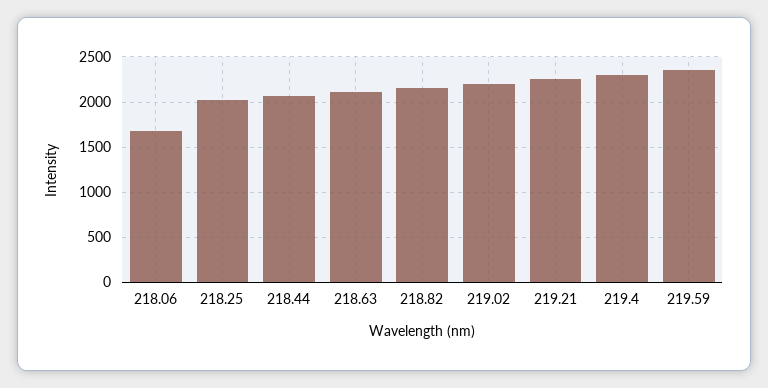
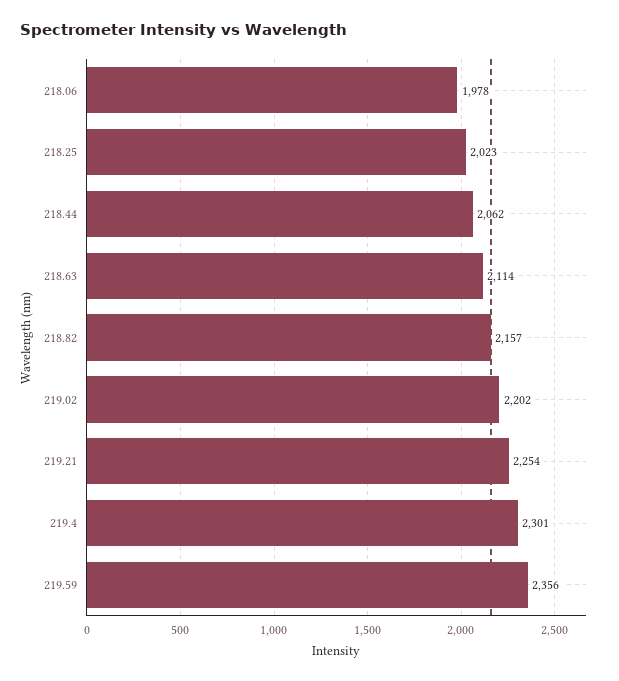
  {
-   "218.06": 1700,
+   "218.06": 1978,
    "218.25": 2023,
    "218.44": 2062,
    "218.63": 2114,
    "218.82": 2157,
    "219.02": 2202,
    "219.21": 2254,
    "219.4": 2301,
    "219.59": 2356
  }

